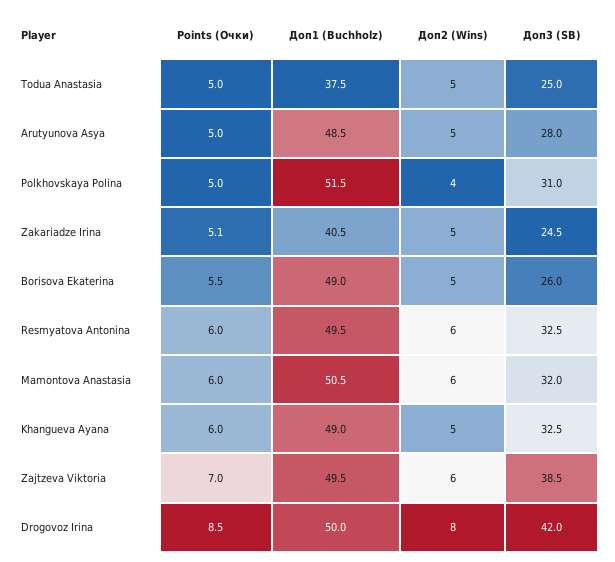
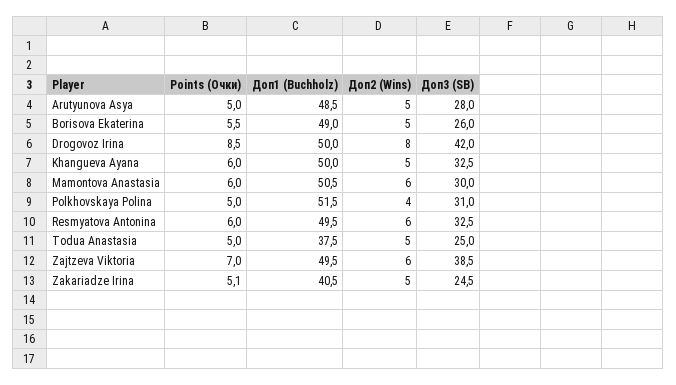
  {
    "Points (Очки)": {
      "Todua Anastasia": 5,
      "Arutyunova Asya": 5,
      "Polkhovskaya Polina": 5,
      "Zakariadze Irina": 5.1,
      "Borisova Ekaterina": 5.5,
      "Resmyatova Antonina": 6,
      "Mamontova Anastasia": 6,
      "Khangueva Ayana": 6,
      "Zajtzeva Viktoria": 7,
      "Drogovoz Irina": 8.5
    },
    "Доп1 (Buchholz)": {
      "Todua Anastasia": 37.5,
      "Arutyunova Asya": 48.5,
      "Polkhovskaya Polina": 51.5,
      "Zakariadze Irina": 40.5,
      "Borisova Ekaterina": 49,
      "Resmyatova Antonina": 49.5,
      "Mamontova Anastasia": 50.5,
-     "Khangueva Ayana": 49,
+     "Khangueva Ayana": 50,
      "Zajtzeva Viktoria": 49.5,
      "Drogovoz Irina": 50
    },
    "Доп2 (Wins)": {
      "Todua Anastasia": 5,
      "Arutyunova Asya": 5,
      "Polkhovskaya Polina": 4,
      "Zakariadze Irina": 5,
      "Borisova Ekaterina": 5,
      "Resmyatova Antonina": 6,
      "Mamontova Anastasia": 6,
      "Khangueva Ayana": 5,
      "Zajtzeva Viktoria": 6,
      "Drogovoz Irina": 8
    },
    "Доп3 (SB)": {
      "Todua Anastasia": 25,
      "Arutyunova Asya": 28,
      "Polkhovskaya Polina": 31,
      "Zakariadze Irina": 24.5,
      "Borisova Ekaterina": 26,
      "Resmyatova Antonina": 32.5,
-     "Mamontova Anastasia": 32,
+     "Mamontova Anastasia": 30,
      "Khangueva Ayana": 32.5,
      "Zajtzeva Viktoria": 38.5,
      "Drogovoz Irina": 42
    }
  }

